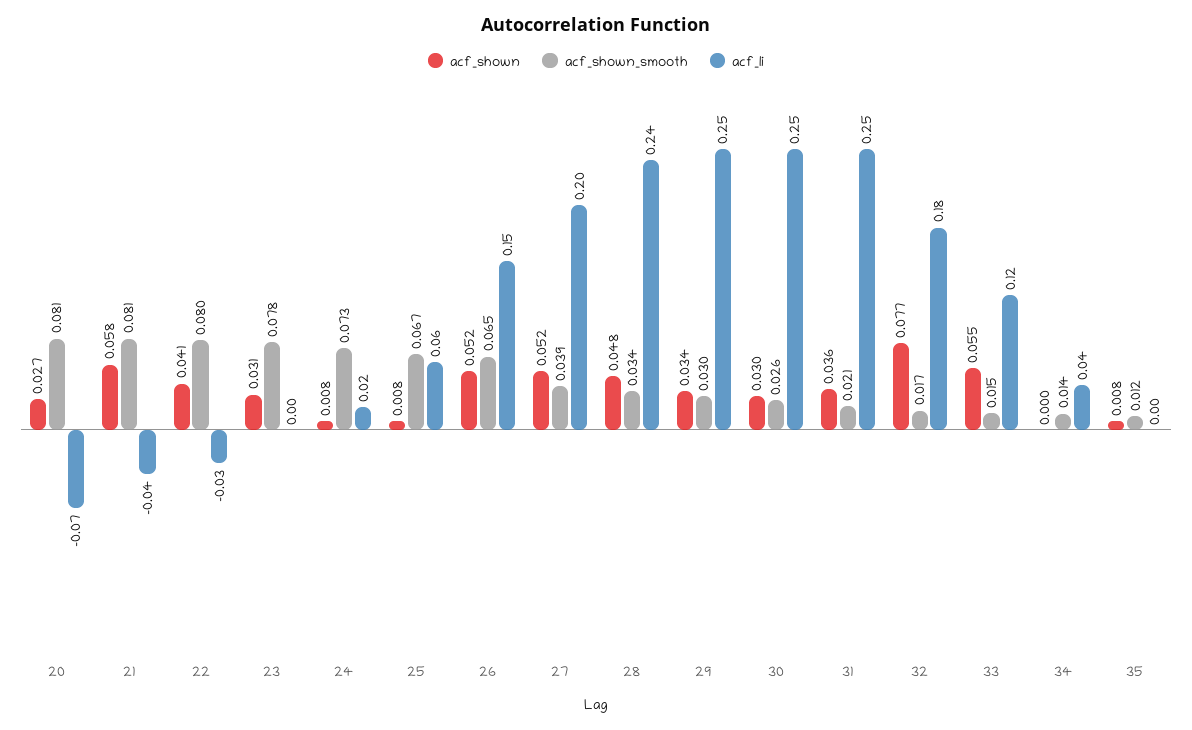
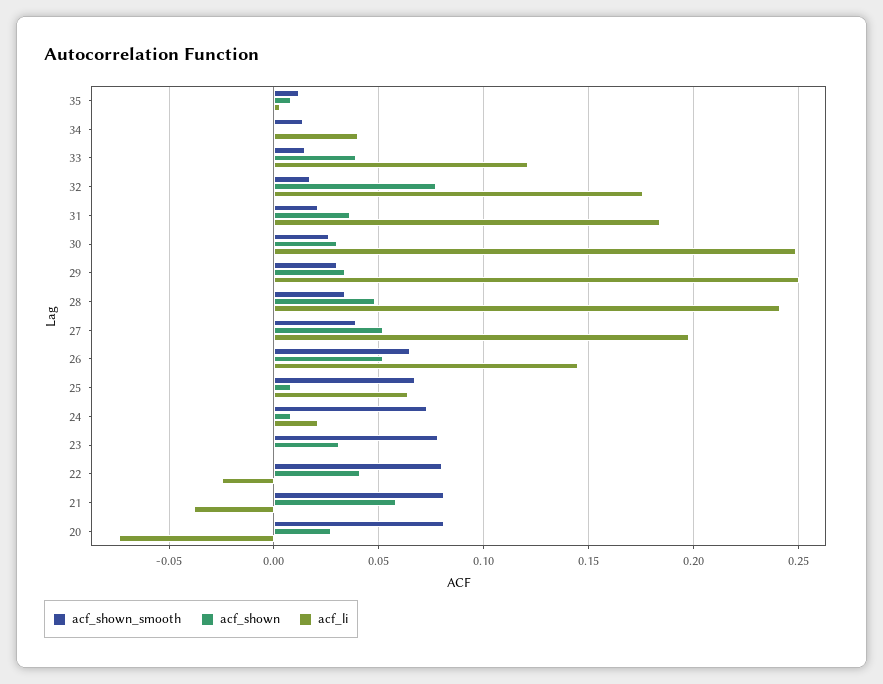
  {
    "acf_shown": {
      "20": 0.027,
      "21": 0.058,
      "22": 0.041,
      "23": 0.031,
      "24": 0.008,
      "25": 0.008,
      "26": 0.052,
      "27": 0.052,
      "28": 0.048,
      "29": 0.034,
      "30": 0.03,
      "31": 0.036,
      "32": 0.077,
-     "33": 0.055,
+     "33": 0.04,
      "34": 0,
      "35": 0.008
    },
    "acf_shown_smooth": {
      "20": 0.081,
      "21": 0.081,
      "22": 0.08,
      "23": 0.078,
      "24": 0.073,
      "25": 0.067,
      "26": 0.065,
      "27": 0.039,
      "28": 0.034,
      "29": 0.03,
      "30": 0.026,
      "31": 0.021,
      "32": 0.017,
      "33": 0.015,
      "34": 0.014,
      "35": 0.012
    },
    "acf_li": {
      "20": -0.07,
      "21": -0.04,
      "22": -0.03,
      "23": 0,
      "24": 0.02,
      "25": 0.06,
      "26": 0.15,
      "27": 0.2,
      "28": 0.24,
      "29": 0.25,
      "30": 0.25,
-     "31": 0.25,
+     "31": 0.185,
      "32": 0.18,
      "33": 0.12,
      "34": 0.04,
      "35": 0
    }
  }

